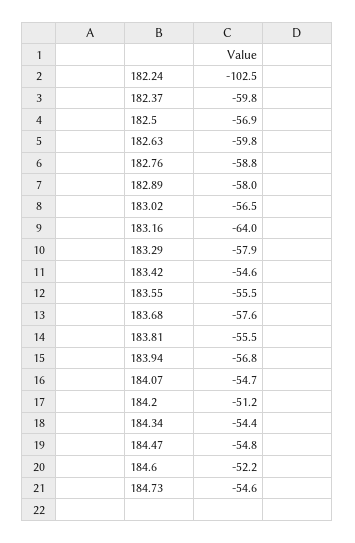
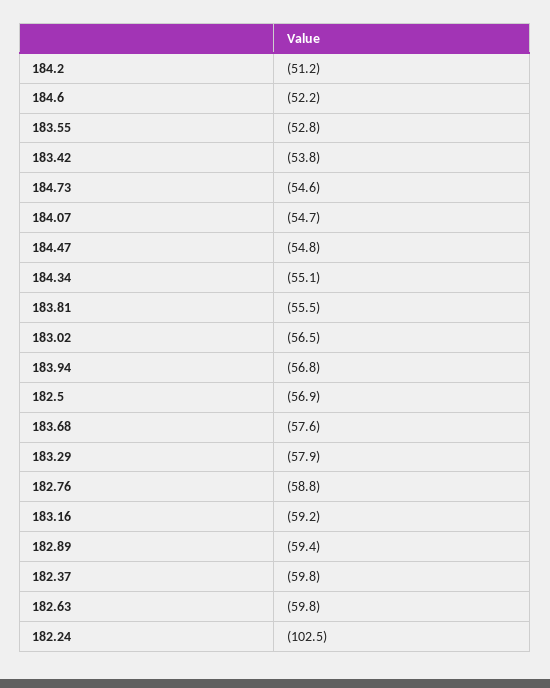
  {
    "182.24": -102.5,
    "182.37": -59.8,
    "182.5": -56.9,
    "182.63": -59.8,
    "182.76": -58.8,
-   "182.89": -58,
+   "182.89": -59.4,
    "183.02": -56.5,
-   "183.16": -64,
+   "183.16": -59.2,
    "183.29": -57.9,
-   "183.42": -54.6,
+   "183.42": -53.8,
-   "183.55": -55.5,
+   "183.55": -52.8,
    "183.68": -57.6,
    "183.81": -55.5,
    "183.94": -56.8,
    "184.07": -54.7,
    "184.2": -51.2,
-   "184.34": -54.4,
+   "184.34": -55.1,
    "184.47": -54.8,
    "184.6": -52.2,
    "184.73": -54.6
  }

